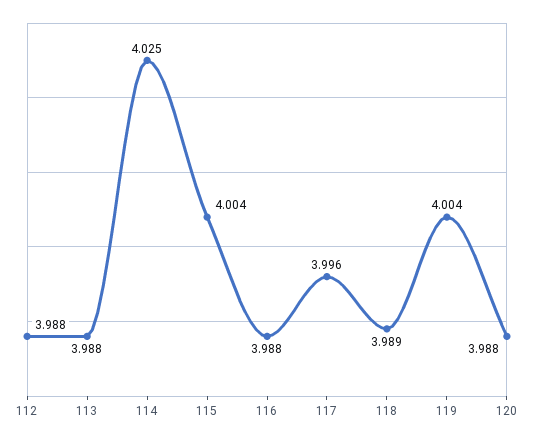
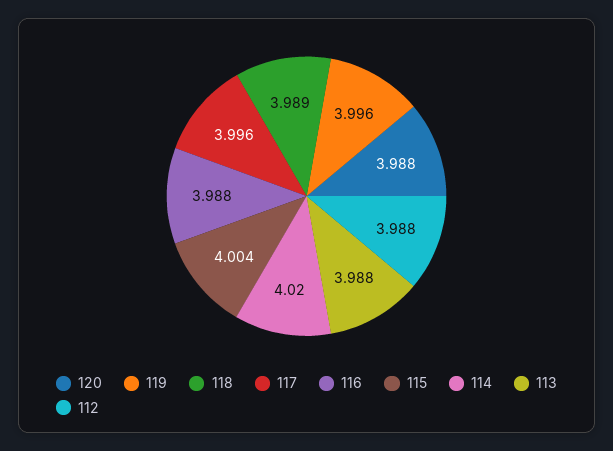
  {
    "112": 3.988,
    "113": 3.988,
-   "114": 4.025,
+   "114": 4.02,
    "115": 4.004,
    "116": 3.988,
    "117": 3.996,
    "118": 3.989,
-   "119": 4.004,
+   "119": 3.996,
    "120": 3.988
  }

